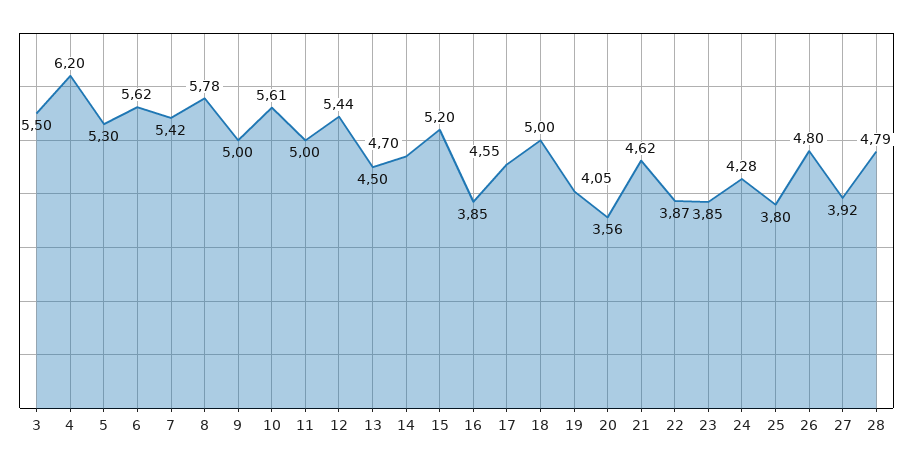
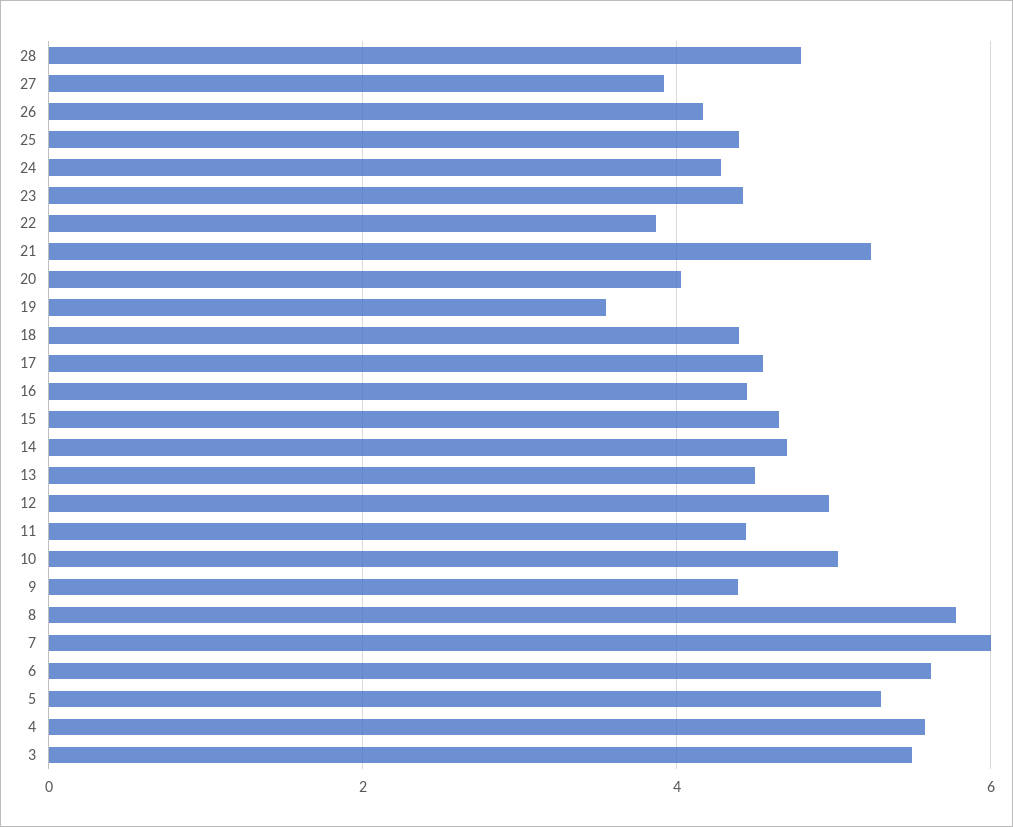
  {
    "3": 5.5,
-   "4": 6.2,
+   "4": 5.6,
    "5": 5.3,
    "6": 5.62,
-   "7": 5.42,
+   "7": 6,
    "8": 5.78,
-   "9": 5,
+   "9": 4.4,
-   "10": 5.61,
+   "10": 5,
-   "11": 5,
+   "11": 4.4,
-   "12": 5.44,
+   "12": 5,
    "13": 4.5,
    "14": 4.7,
-   "15": 5.2,
+   "15": 4.6,
-   "16": 3.85,
+   "16": 4.4,
    "17": 4.55,
-   "18": 5,
+   "18": 4.4,
-   "19": 4.05,
+   "19": 3.6,
-   "20": 3.56,
+   "20": 4,
-   "21": 4.62,
+   "21": 5.2,
    "22": 3.87,
-   "23": 3.85,
+   "23": 4.4,
    "24": 4.28,
-   "25": 3.8,
+   "25": 4.4,
-   "26": 4.8,
+   "26": 4.2,
    "27": 3.92,
    "28": 4.79
  }

